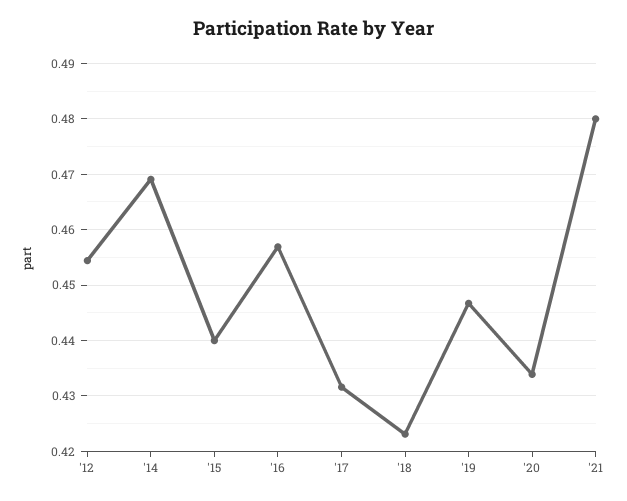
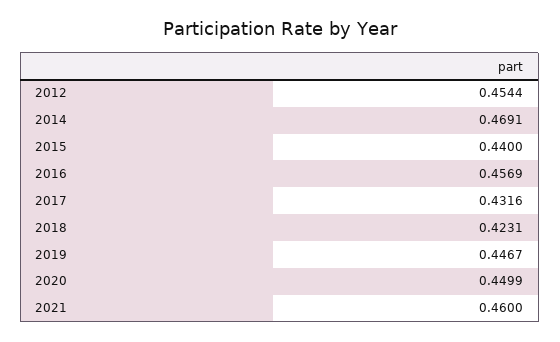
  {
    "'12": 0.4544,
    "'14": 0.4691,
    "'15": 0.44,
    "'16": 0.4569,
    "'17": 0.4316,
    "'18": 0.4231,
    "'19": 0.4467,
-   "'20": 0.434,
+   "'20": 0.4499,
-   "'21": 0.48
+   "'21": 0.46
  }

